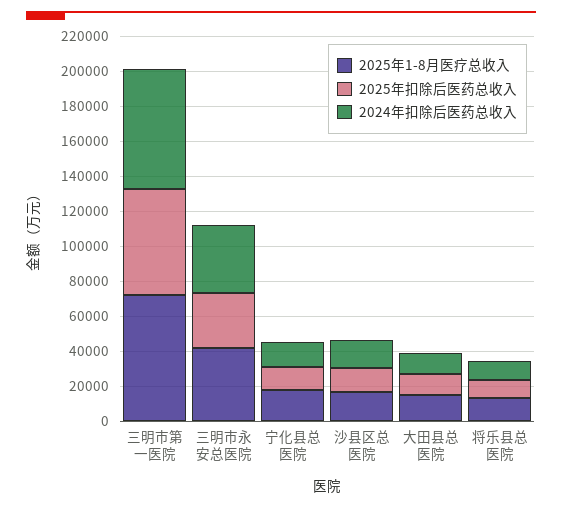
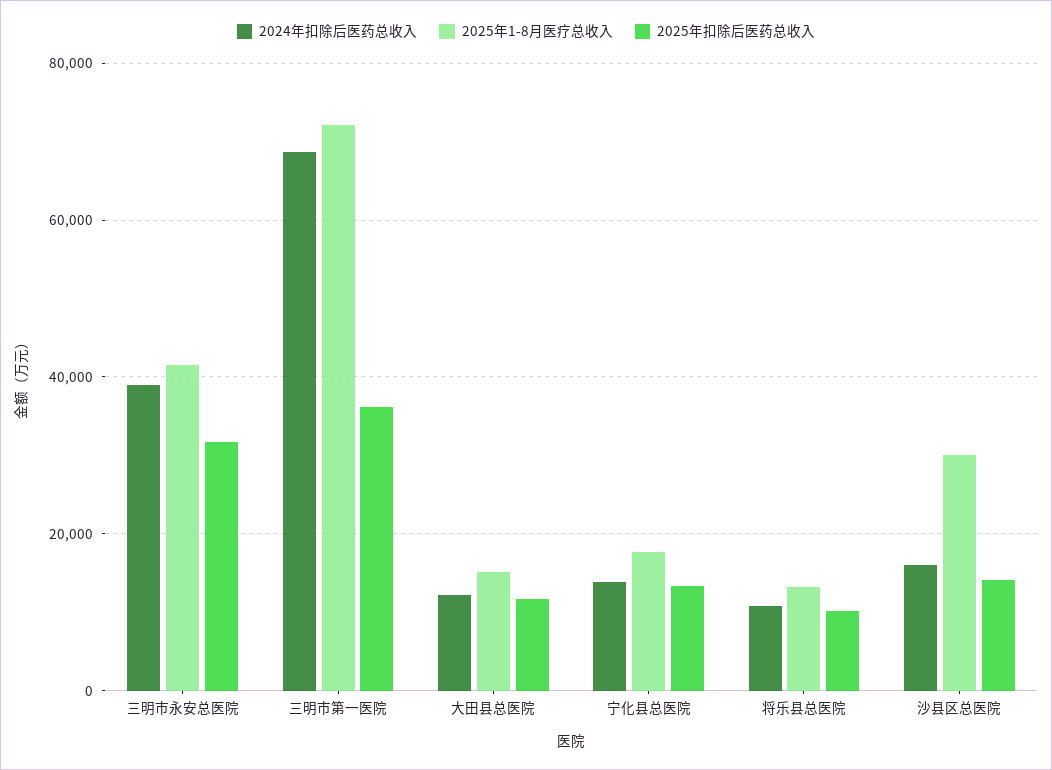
  {
    "2025年1-8月医疗总收入": {
      "三明市第一医院": 72000,
      "三明市永安总医院": 42000,
      "宁化县总医院": 18000,
-     "沙县区总医院": 15000,
+     "沙县区总医院": 30000,
      "大田县总医院": 16000,
      "将乐县总医院": 14000
    },
    "2025年扣除后医药总收入": {
-     "三明市第一医院": 60000,
+     "三明市第一医院": 36000,
      "三明市永安总医院": 32000,
      "宁化县总医院": 14000,
      "沙县区总医院": 14000,
      "大田县总医院": 12000,
      "将乐县总医院": 10000
    },
    "2024年扣除后医药总收入": {
      "三明市第一医院": 68000,
      "三明市永安总医院": 38000,
      "宁化县总医院": 14000,
      "沙县区总医院": 16000,
      "大田县总医院": 12000,
      "将乐县总医院": 10000
    }
  }

